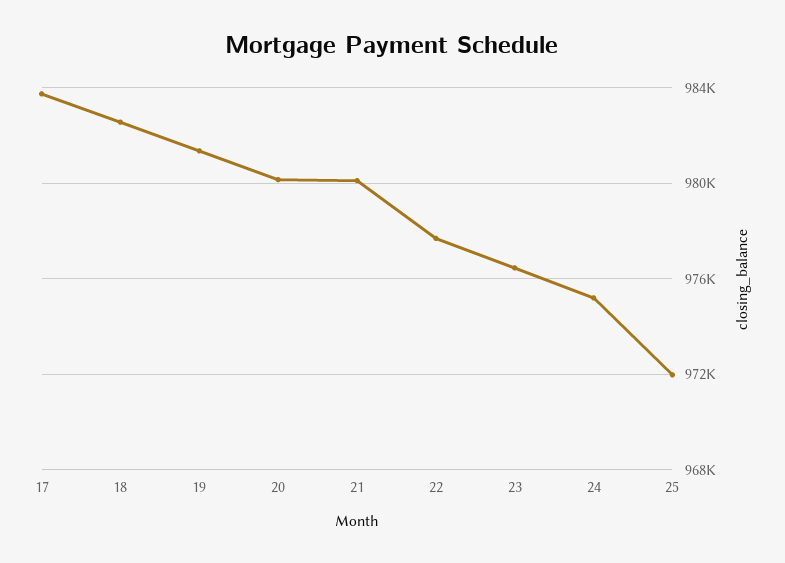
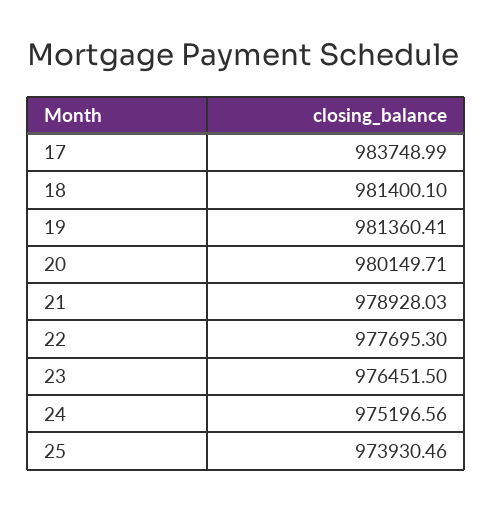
  {
    "17": 983748.99,
-   "18": 982500,
+   "18": 981400.1,
    "19": 981360.41,
    "20": 980149.71,
-   "21": 980000,
+   "21": 978928.03,
    "22": 977695.3,
    "23": 976451.5,
    "24": 975196.56,
-   "25": 972000
+   "25": 973930.46
  }

